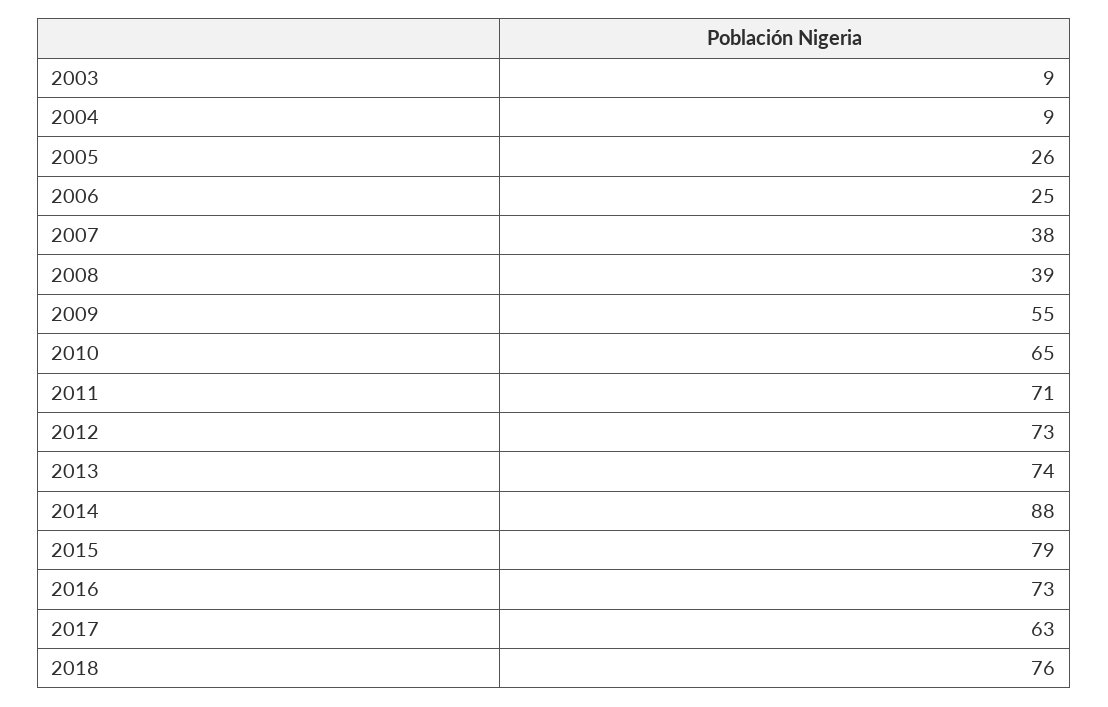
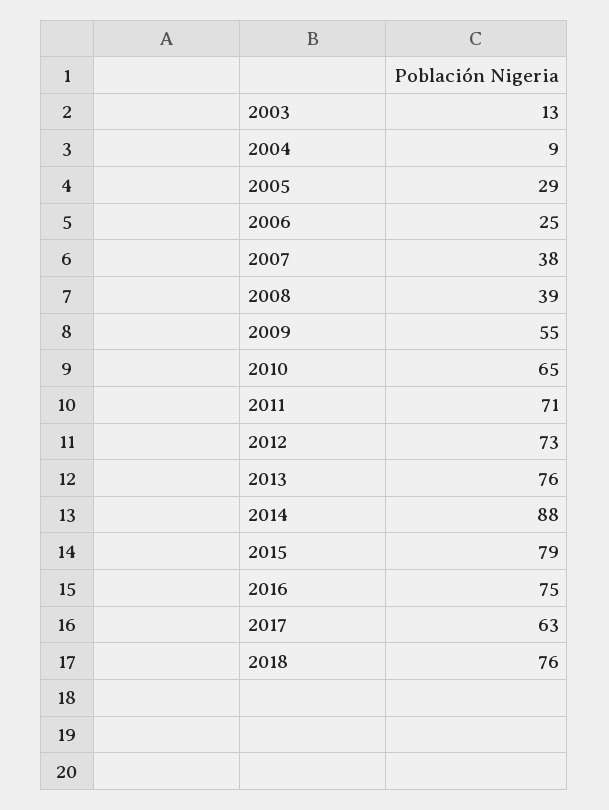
  {
-   "2003": 9,
+   "2003": 13,
    "2004": 9,
-   "2005": 26,
+   "2005": 29,
    "2006": 25,
    "2007": 38,
    "2008": 39,
    "2009": 55,
    "2010": 65,
    "2011": 71,
    "2012": 73,
-   "2013": 74,
+   "2013": 76,
    "2014": 88,
    "2015": 79,
-   "2016": 73,
+   "2016": 75,
    "2017": 63,
    "2018": 76
  }

